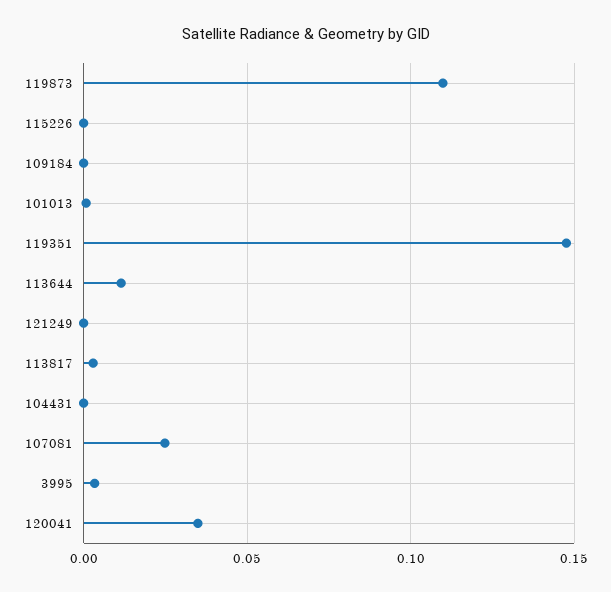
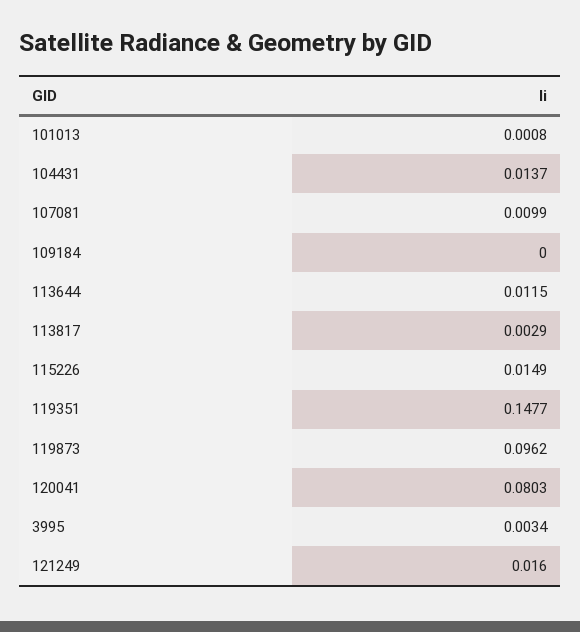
  {
-   "119873": 0.11,
+   "119873": 0.0962,
-   "115226": 0,
+   "115226": 0.0149,
    "109184": 0,
    "101013": 0.0008,
    "119351": 0.1477,
    "113644": 0.0115,
-   "121249": 0,
+   "121249": 0.016,
    "113817": 0.0029,
-   "104431": 0,
+   "104431": 0.0137,
-   "107081": 0.025,
+   "107081": 0.0099,
    "3995": 0.0034,
-   "120041": 0.035
+   "120041": 0.0803
  }

